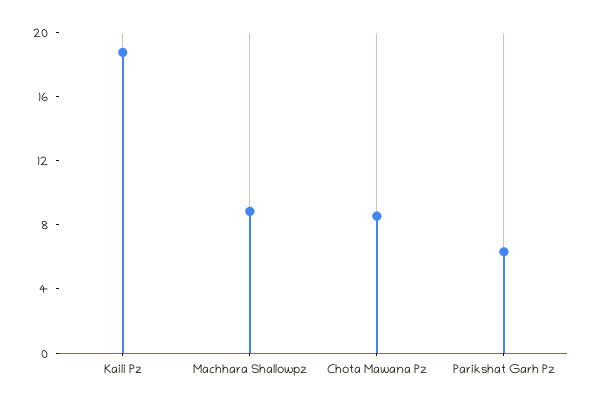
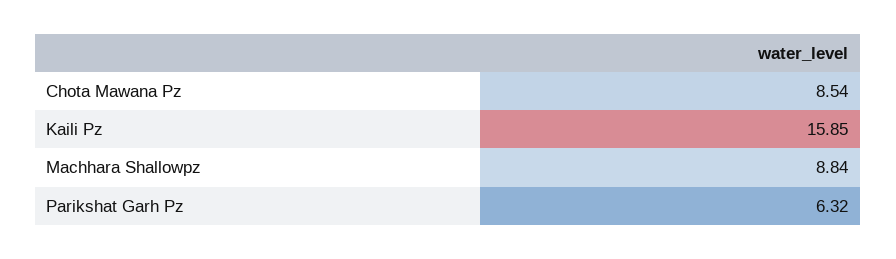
  {
-   "Kaili Pz": 19,
+   "Kaili Pz": 15.85,
    "Machhara Shallowpz": 8.84,
    "Chota Mawana Pz": 8.54,
    "Parikshat Garh Pz": 6.32
  }

